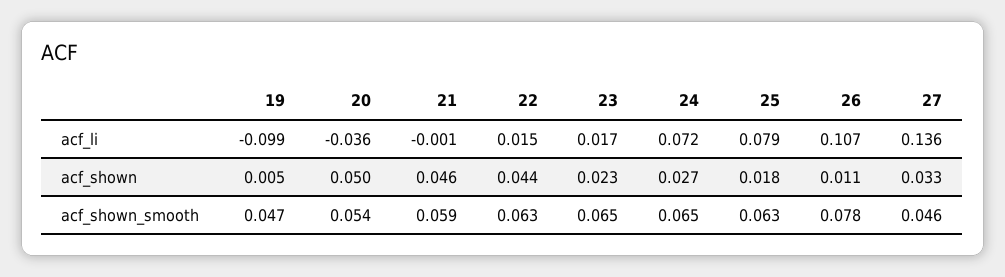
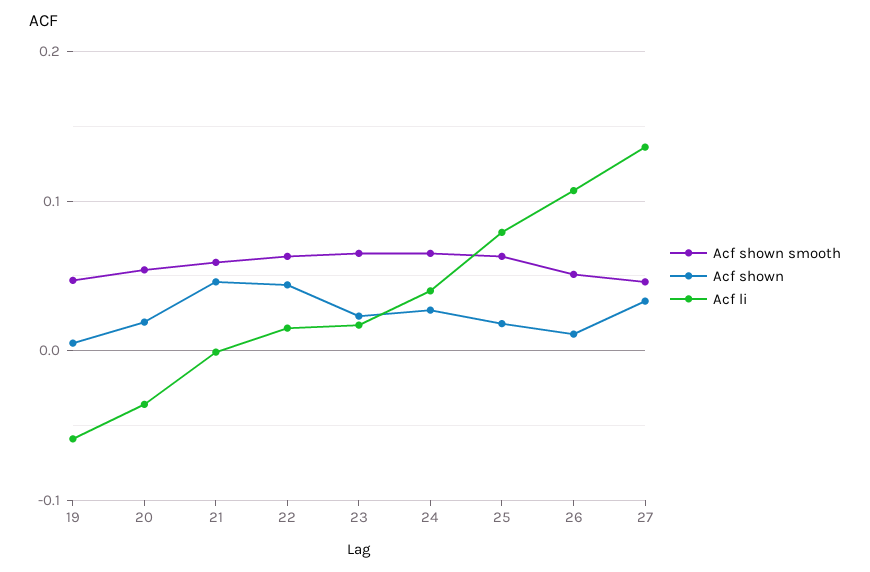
  {
    "acf_li": {
-     "19": -0.099,
+     "19": -0.06,
      "20": -0.036,
      "21": -0.001,
      "22": 0.015,
      "23": 0.017,
-     "24": 0.072,
+     "24": 0.04,
      "25": 0.079,
      "26": 0.107,
      "27": 0.136
    },
    "acf_shown": {
      "19": 0.005,
-     "20": 0.05,
+     "20": 0.02,
      "21": 0.046,
      "22": 0.044,
      "23": 0.023,
      "24": 0.027,
      "25": 0.018,
      "26": 0.011,
      "27": 0.033
    },
    "acf_shown_smooth": {
      "19": 0.047,
      "20": 0.054,
      "21": 0.059,
      "22": 0.063,
      "23": 0.065,
      "24": 0.065,
      "25": 0.063,
-     "26": 0.078,
+     "26": 0.05,
      "27": 0.046
    }
  }

